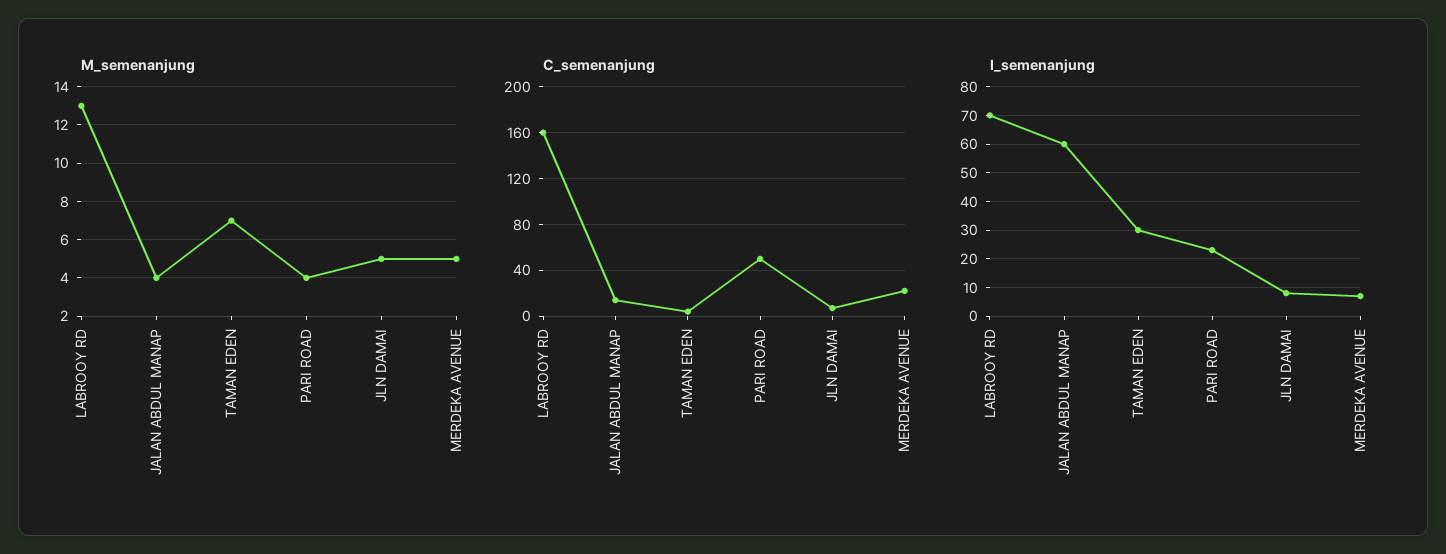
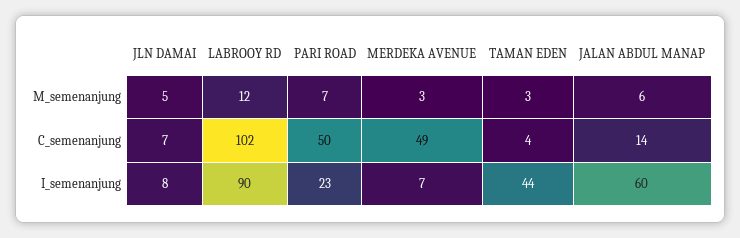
  {
    "M_semenanjung": {
-     "LABROOY RD": 13,
+     "LABROOY RD": 12,
-     "JALAN ABDUL MANAP": 4,
+     "JALAN ABDUL MANAP": 6,
-     "TAMAN EDEN": 7,
+     "TAMAN EDEN": 3,
-     "PARI ROAD": 4,
+     "PARI ROAD": 7,
      "JLN DAMAI": 5,
-     "MERDEKA AVENUE": 5
+     "MERDEKA AVENUE": 3
    },
    "C_semenanjung": {
-     "LABROOY RD": 160,
+     "LABROOY RD": 102,
      "JALAN ABDUL MANAP": 14,
      "TAMAN EDEN": 4,
      "PARI ROAD": 50,
      "JLN DAMAI": 7,
-     "MERDEKA AVENUE": 20
+     "MERDEKA AVENUE": 49
    },
    "I_semenanjung": {
-     "LABROOY RD": 70,
+     "LABROOY RD": 90,
      "JALAN ABDUL MANAP": 60,
-     "TAMAN EDEN": 30,
+     "TAMAN EDEN": 44,
      "PARI ROAD": 23,
      "JLN DAMAI": 8,
      "MERDEKA AVENUE": 7
    }
  }

